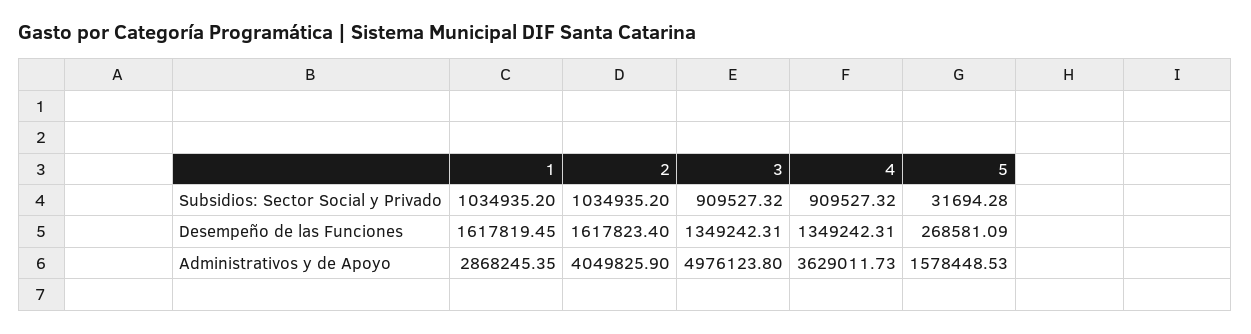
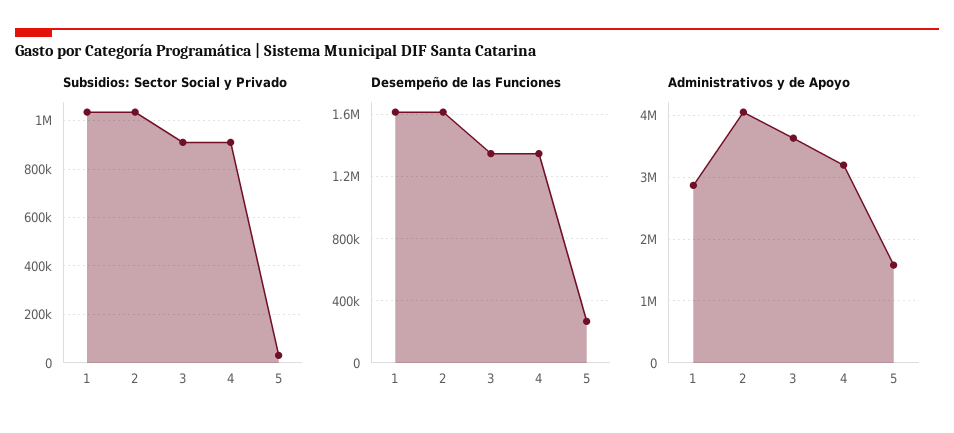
  {
    "Subsidios: Sector Social y Privado": {
      "1": 1034935.2,
      "2": 1034935.2,
      "3": 909527.32,
      "4": 909527.32,
      "5": 31694.28
    },
    "Desempeño de las Funciones": {
      "1": 1617819.45,
      "2": 1617823.4,
      "3": 1349242.31,
      "4": 1349242.31,
      "5": 268581.09
    },
    "Administrativos y de Apoyo": {
      "1": 2868245.35,
      "2": 4049825.9,
-     "3": 4976123.8,
+     "3": 3600000,
-     "4": 3629011.73,
+     "4": 3200000,
      "5": 1578448.53
    }
  }

